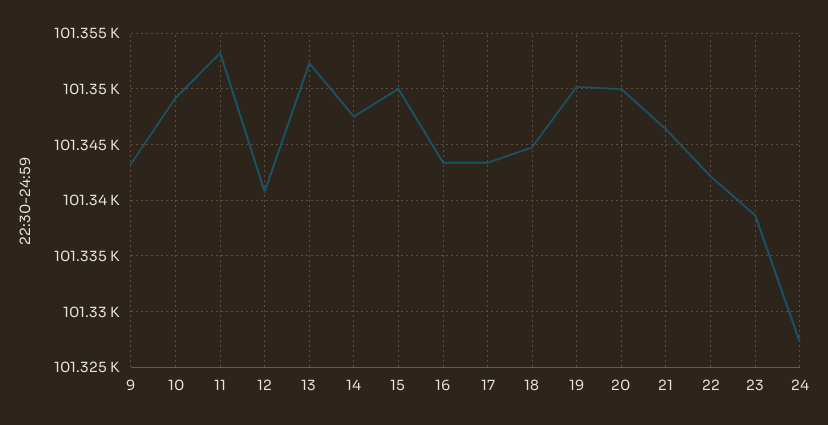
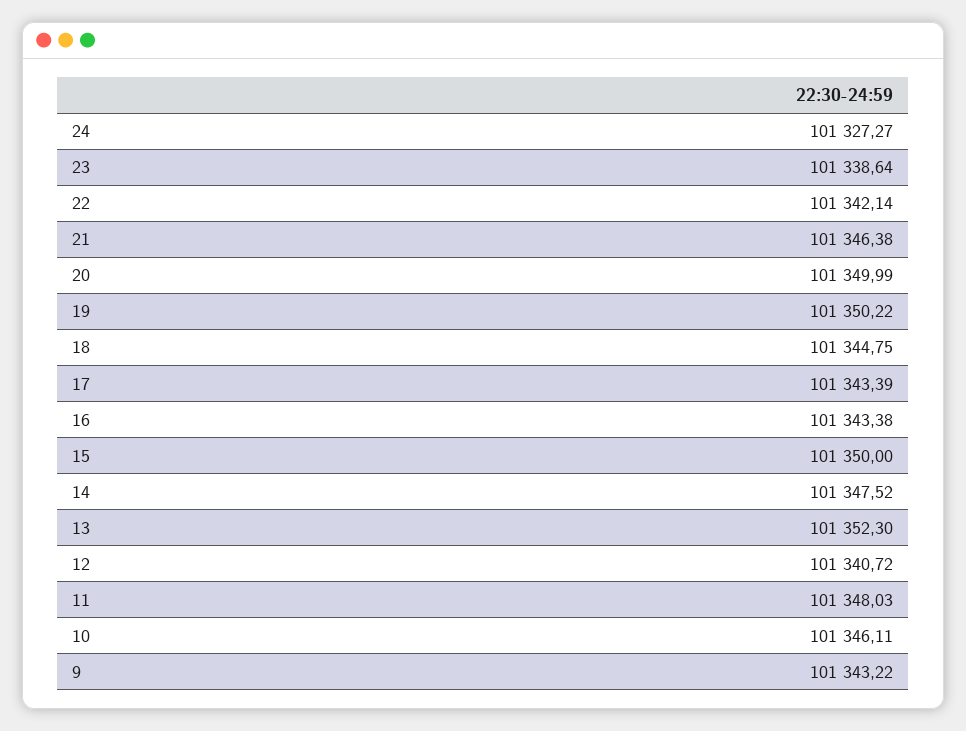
  {
    "9": 101343.22,
-   "10": 101349,
+   "10": 101346.11,
-   "11": 101353,
+   "11": 101348.03,
    "12": 101340.72,
    "13": 101352.3,
    "14": 101347.52,
    "15": 101350,
    "16": 101343.38,
    "17": 101343.39,
    "18": 101344.75,
    "19": 101350.22,
    "20": 101349.99,
    "21": 101346.38,
    "22": 101342.14,
    "23": 101338.64,
    "24": 101327.27
  }

